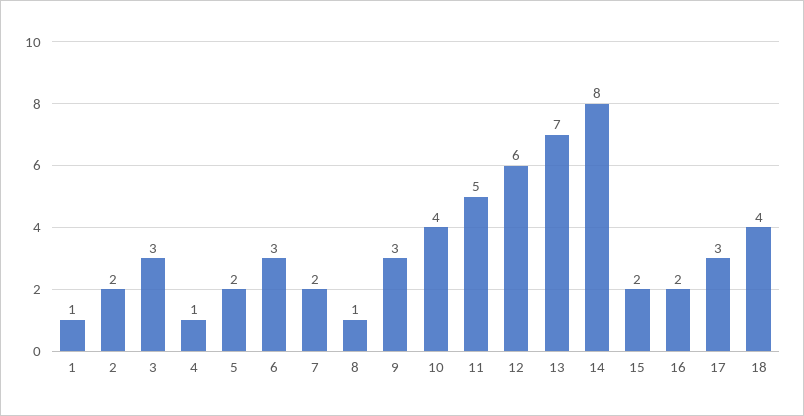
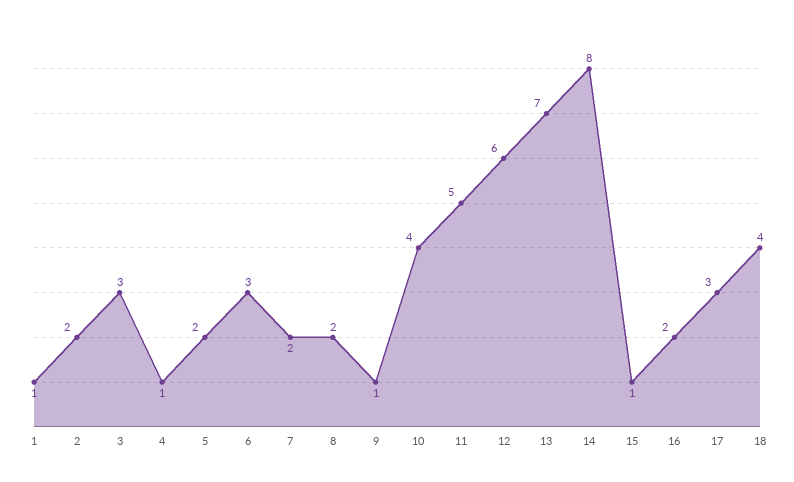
  {
    "1": 1,
    "2": 2,
    "3": 3,
    "4": 1,
    "5": 2,
    "6": 3,
    "7": 2,
-   "8": 1,
+   "8": 2,
-   "9": 3,
+   "9": 1,
    "10": 4,
    "11": 5,
    "12": 6,
    "13": 7,
    "14": 8,
-   "15": 2,
+   "15": 1,
    "16": 2,
    "17": 3,
    "18": 4
  }

